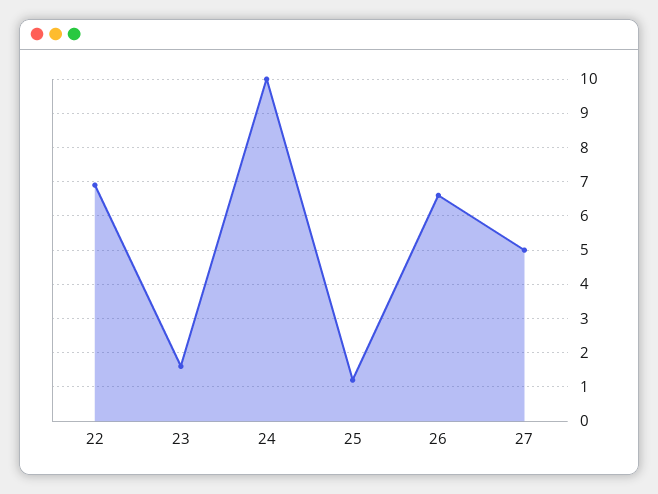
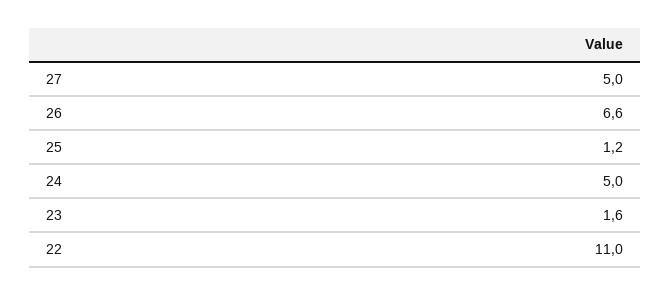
  {
-   "22": 7,
+   "22": 11,
    "23": 1.6,
-   "24": 10,
+   "24": 5,
    "25": 1.2,
    "26": 6.6,
    "27": 5
  }

